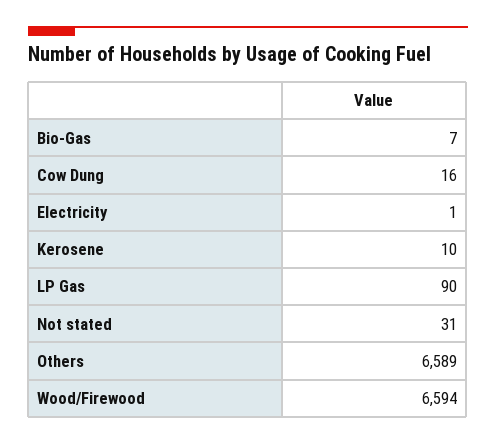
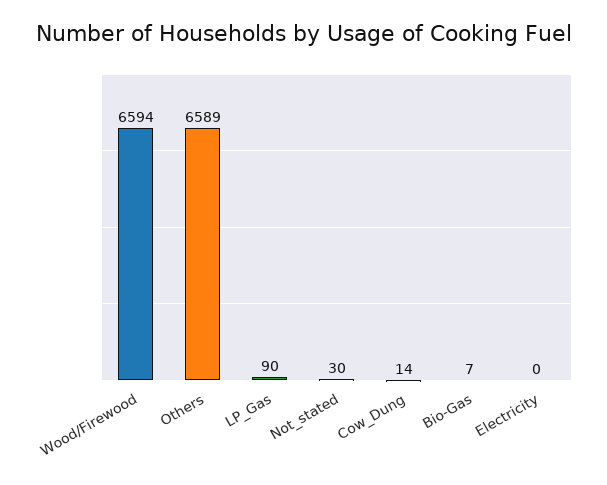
  {
    "Bio-Gas": 7,
-   "Cow Dung": 16,
+   "Cow Dung": 14,
-   "Electricity": 1,
+   "Electricity": 0,
-   "Kerosene": 10,
    "LP Gas": 90,
-   "Not stated": 31,
+   "Not stated": 30,
    "Others": 6589,
    "Wood/Firewood": 6594
  }

